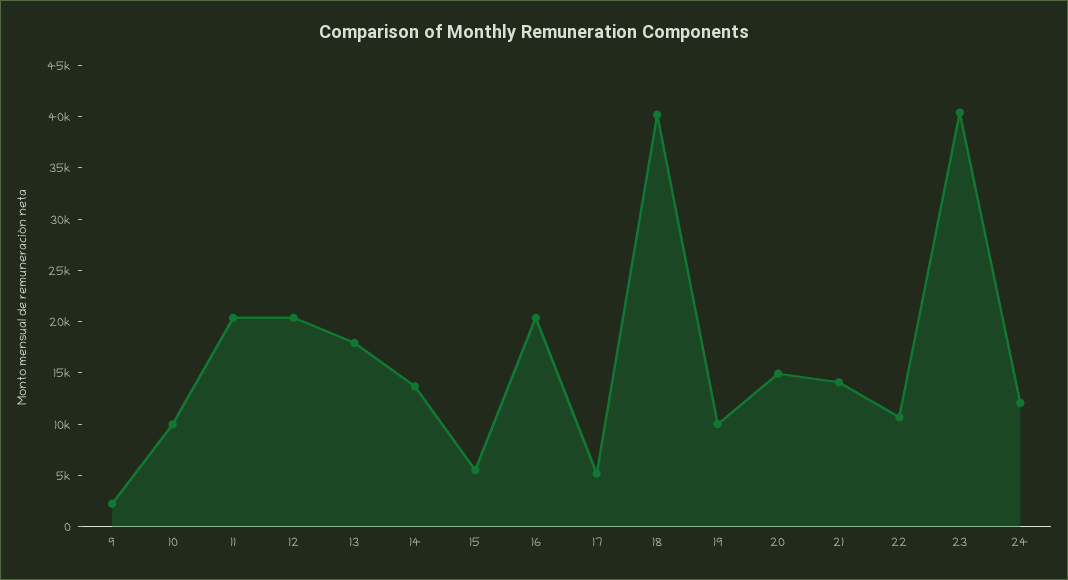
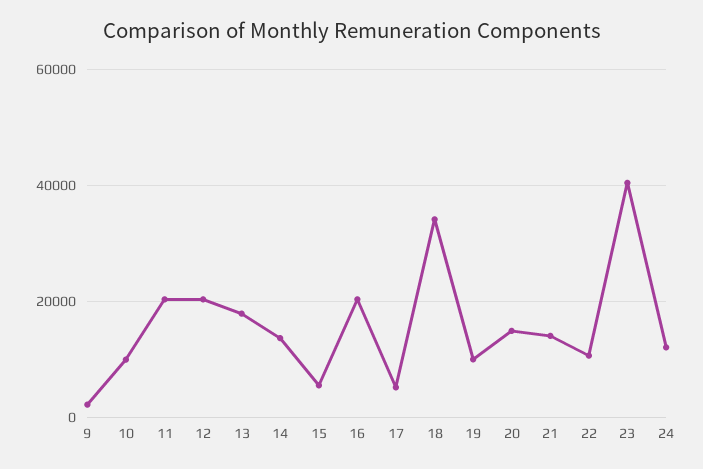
  {
    "9": 2000,
    "10": 10000,
    "11": 20000,
    "12": 20000,
    "13": 18000,
    "14": 14000,
    "15": 6000,
    "16": 20000,
    "17": 5000,
-   "18": 40000,
+   "18": 34000,
    "19": 10000,
    "20": 15000,
    "21": 14000,
    "22": 11000,
    "23": 40000,
    "24": 12000
  }

